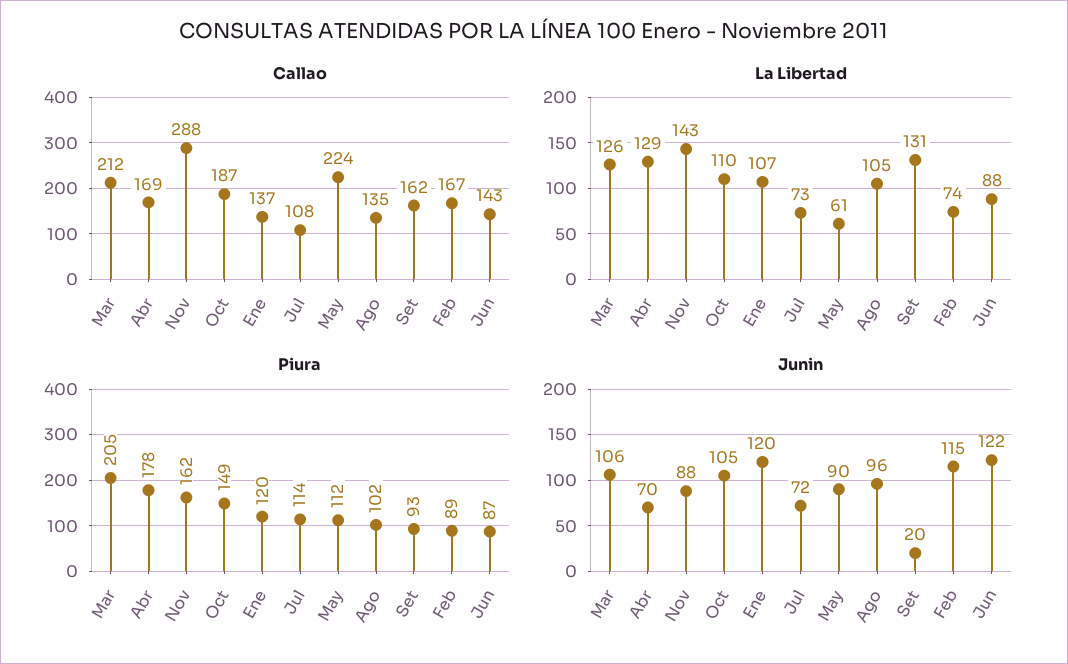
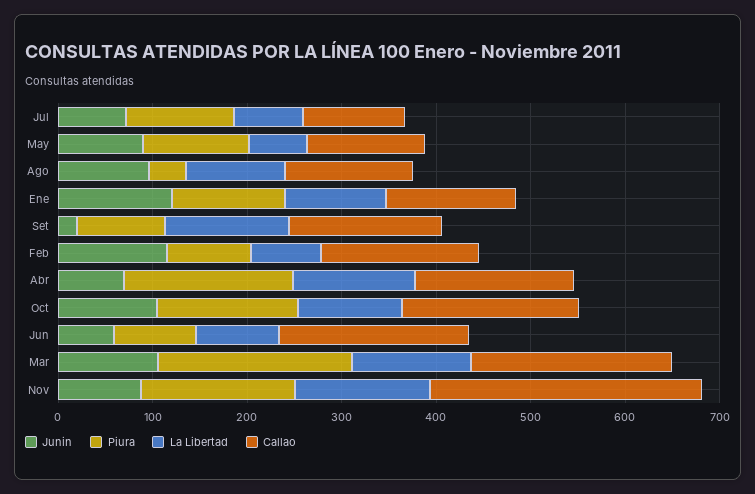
  {
    "Callao": {
      "Mar": 212,
      "Abr": 169,
      "Nov": 288,
      "Oct": 187,
      "Ene": 137,
      "Jul": 108,
-     "May": 224,
+     "May": 120,
      "Ago": 135,
      "Set": 162,
      "Feb": 167,
-     "Jun": 143
+     "Jun": 200
    },
    "La Libertad": {
      "Mar": 126,
      "Abr": 129,
      "Nov": 143,
      "Oct": 110,
      "Ene": 107,
      "Jul": 73,
      "May": 61,
      "Ago": 105,
      "Set": 131,
      "Feb": 74,
      "Jun": 88
    },
    "Piura": {
      "Mar": 205,
      "Abr": 178,
      "Nov": 162,
      "Oct": 149,
      "Ene": 120,
      "Jul": 114,
      "May": 112,
-     "Ago": 102,
+     "Ago": 40,
      "Set": 93,
      "Feb": 89,
      "Jun": 87
    },
    "Junin": {
      "Mar": 106,
      "Abr": 70,
      "Nov": 88,
      "Oct": 105,
      "Ene": 120,
      "Jul": 72,
      "May": 90,
      "Ago": 96,
      "Set": 20,
      "Feb": 115,
-     "Jun": 122
+     "Jun": 60
    }
  }

